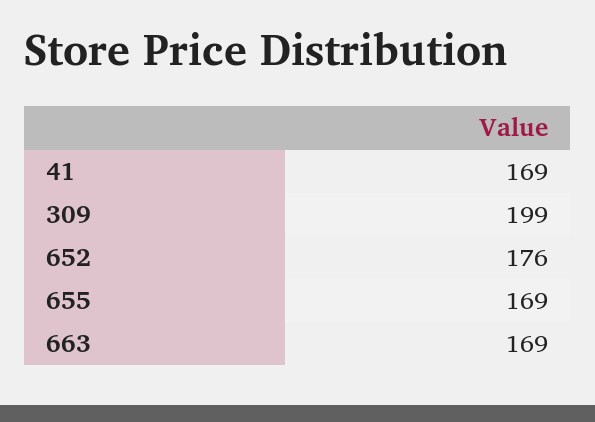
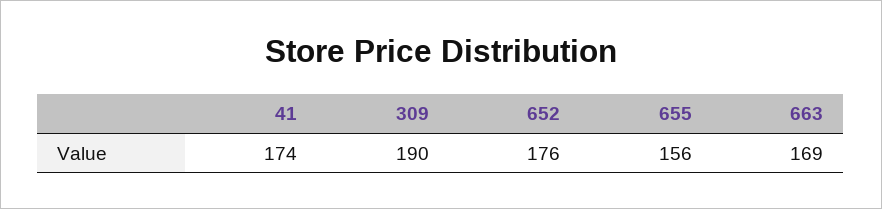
  {
-   "41": 169,
+   "41": 174,
-   "309": 199,
+   "309": 190,
    "652": 176,
-   "655": 169,
+   "655": 156,
    "663": 169
  }

